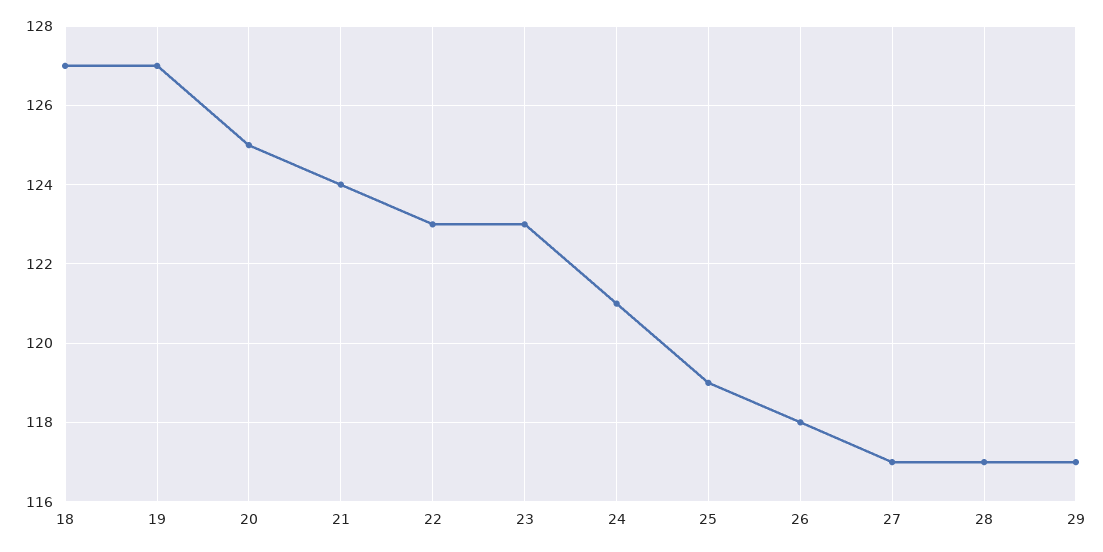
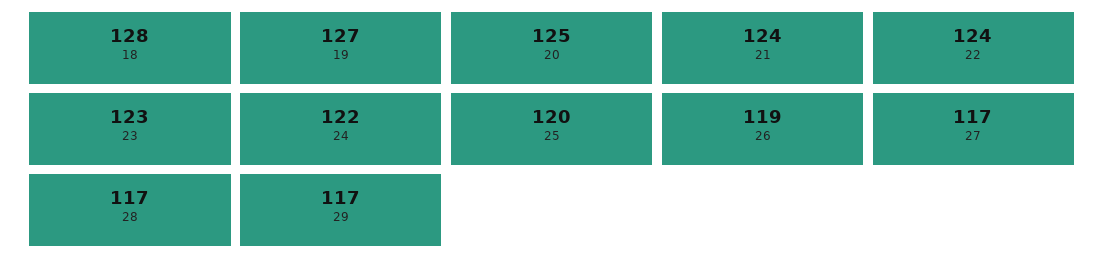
  {
-   "18": 127,
+   "18": 128,
    "19": 127,
    "20": 125,
    "21": 124,
-   "22": 123,
+   "22": 124,
    "23": 123,
-   "24": 121,
+   "24": 122,
-   "25": 119,
+   "25": 120,
-   "26": 118,
+   "26": 119,
    "27": 117,
    "28": 117,
    "29": 117
  }

